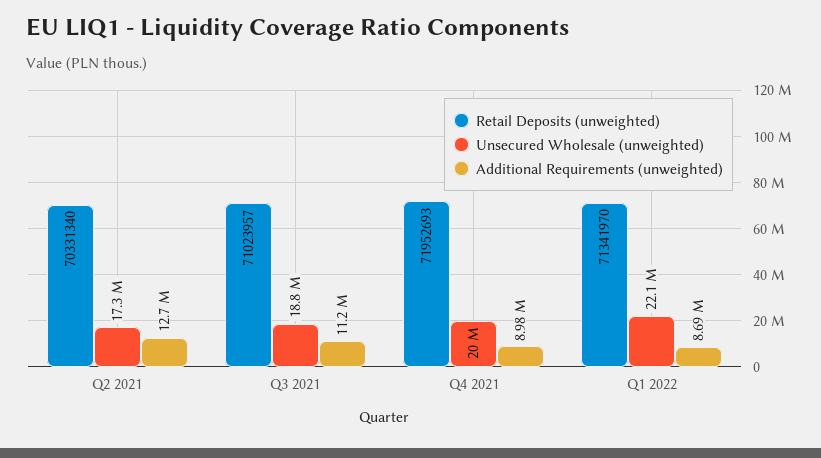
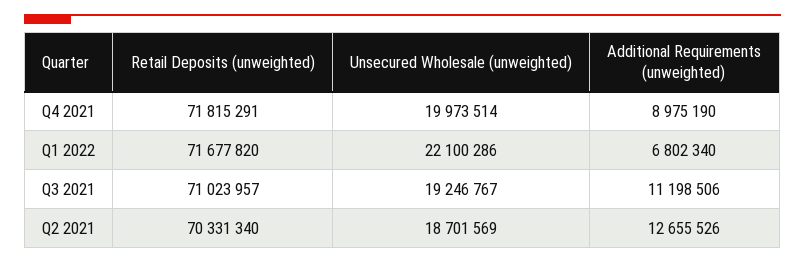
  {
    "Retail Deposits (unweighted)": {
      "Q2 2021": 70331340,
      "Q3 2021": 71023957,
-     "Q4 2021": 71952693,
+     "Q4 2021": 71815291,
-     "Q1 2022": 71341970
+     "Q1 2022": 71677820
    },
    "Unsecured Wholesale (unweighted)": {
-     "Q2 2021": 17300000,
+     "Q2 2021": 18701569,
-     "Q3 2021": 18800000,
+     "Q3 2021": 19246767,
      "Q4 2021": 19973514,
      "Q1 2022": 22100286
    },
    "Additional Requirements (unweighted)": {
      "Q2 2021": 12655526,
      "Q3 2021": 11198506,
      "Q4 2021": 8975190,
-     "Q1 2022": 8690000
+     "Q1 2022": 6802340
    }
  }

